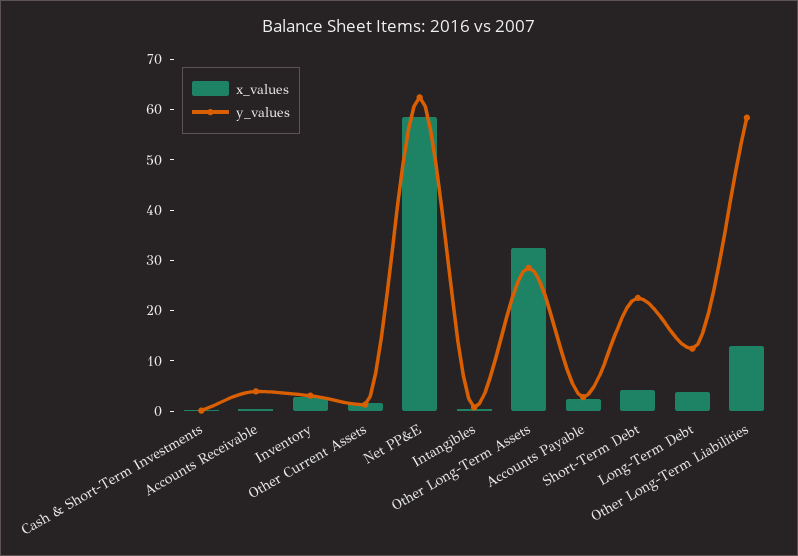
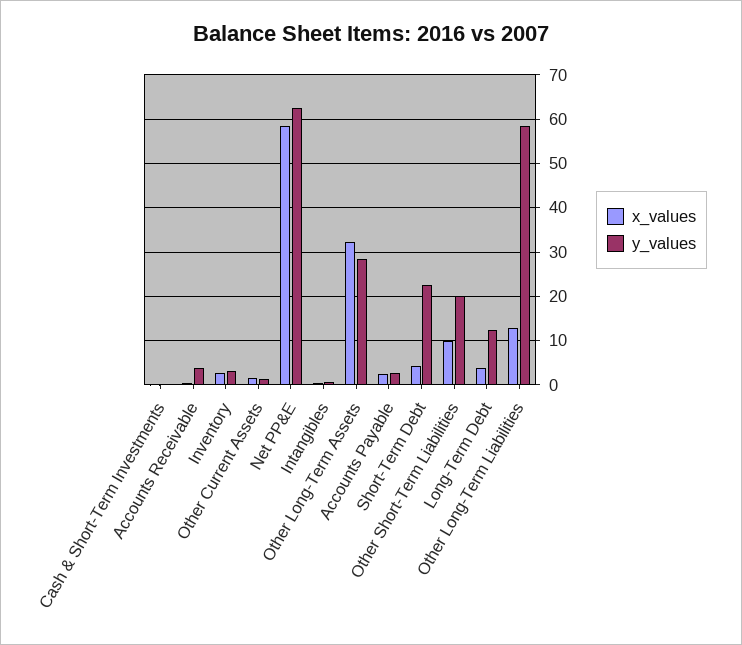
  {
    "x_values": {
      "Cash & Short-Term Investments": 0,
      "Accounts Receivable": 0,
      "Inventory": 2,
      "Other Current Assets": 2,
      "Net PP&E": 58,
      "Intangibles": 0,
      "Other Long-Term Assets": 32,
      "Accounts Payable": 2,
      "Short-Term Debt": 4,
      "Long-Term Debt": 4,
-     "Other Long-Term Liabilities": 12
+     "Other Long-Term Liabilities": 12,
+     "Other Short-Term Liabilities": 10
    },
    "y_values": {
      "Cash & Short-Term Investments": 0,
      "Accounts Receivable": 4,
      "Inventory": 4,
      "Other Current Assets": 2,
      "Net PP&E": 62,
      "Intangibles": 0,
      "Other Long-Term Assets": 28,
      "Accounts Payable": 2,
      "Short-Term Debt": 22,
      "Long-Term Debt": 12,
-     "Other Long-Term Liabilities": 58
+     "Other Long-Term Liabilities": 58,
+     "Other Short-Term Liabilities": 20
    }
  }

